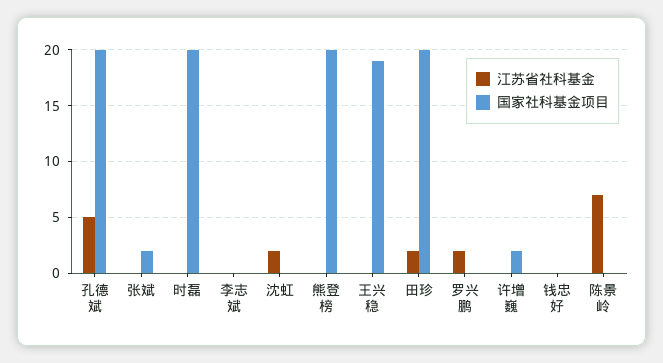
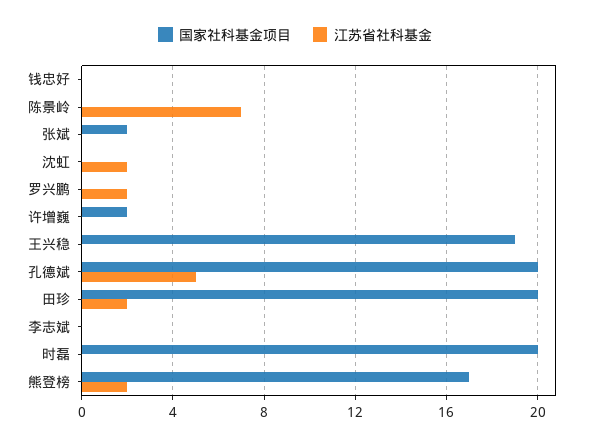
  {
    "江苏省社科基金": {
      "孔德斌": 5,
      "张斌": 0,
      "时磊": 0,
      "李志斌": 0,
      "沈虹": 2,
-     "熊登榜": 0,
+     "熊登榜": 2,
      "王兴稳": 0,
      "田珍": 2,
      "罗兴鹏": 2,
      "许增巍": 0,
      "钱忠好": 0,
      "陈景岭": 7
    },
    "国家社科基金项目": {
      "孔德斌": 20,
      "张斌": 2,
      "时磊": 20,
      "李志斌": 0,
      "沈虹": 0,
-     "熊登榜": 20,
+     "熊登榜": 17,
      "王兴稳": 19,
      "田珍": 20,
      "罗兴鹏": 0,
      "许增巍": 2,
      "钱忠好": 0,
      "陈景岭": 0
    }
  }

